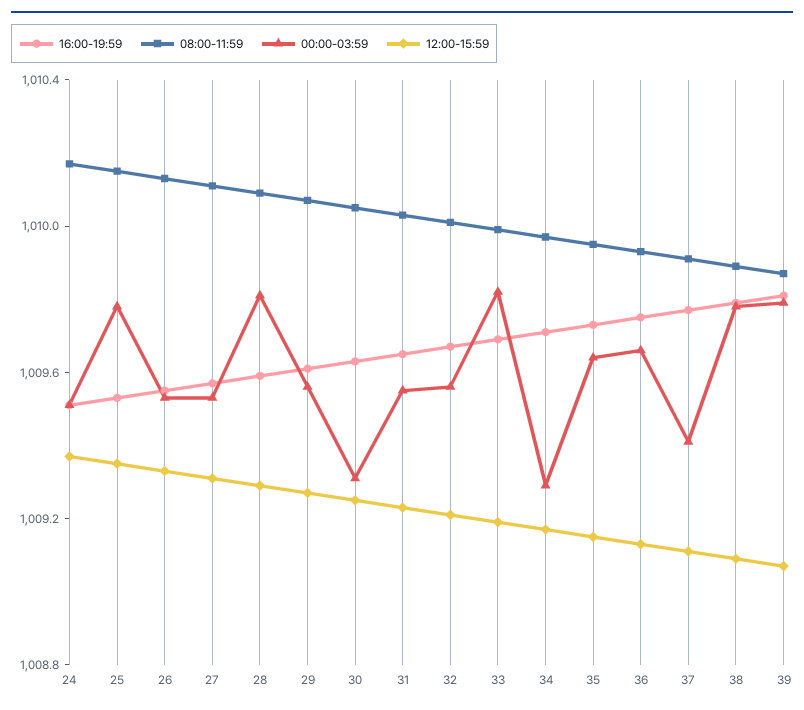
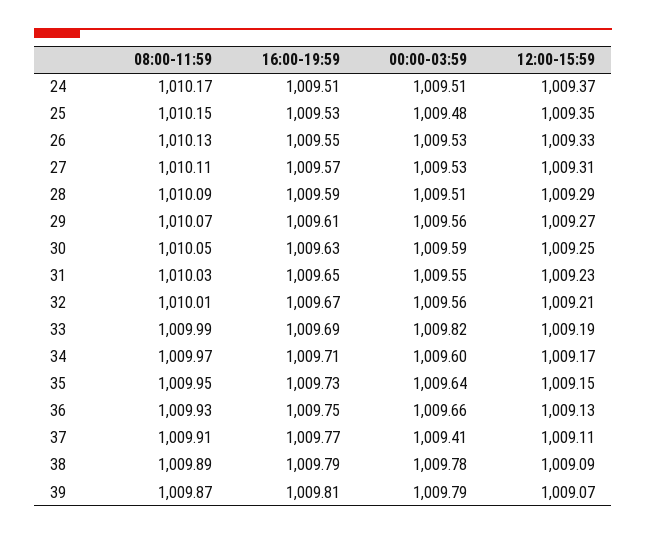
  {
    "16:00-19:59": {
      "24": 1009.51,
      "25": 1009.53,
      "26": 1009.55,
      "27": 1009.57,
      "28": 1009.59,
      "29": 1009.61,
      "30": 1009.63,
      "31": 1009.65,
      "32": 1009.67,
      "33": 1009.69,
      "34": 1009.71,
      "35": 1009.73,
      "36": 1009.75,
      "37": 1009.77,
      "38": 1009.79,
      "39": 1009.81
    },
    "08:00-11:59": {
      "24": 1010.17,
      "25": 1010.15,
      "26": 1010.13,
      "27": 1010.11,
      "28": 1010.09,
      "29": 1010.07,
      "30": 1010.05,
      "31": 1010.03,
      "32": 1010.01,
      "33": 1009.99,
      "34": 1009.97,
      "35": 1009.95,
      "36": 1009.93,
      "37": 1009.91,
      "38": 1009.89,
      "39": 1009.87
    },
    "00:00-03:59": {
      "24": 1009.51,
-     "25": 1009.8,
+     "25": 1009.48,
      "26": 1009.53,
      "27": 1009.53,
-     "28": 1009.8,
+     "28": 1009.51,
      "29": 1009.56,
-     "30": 1009.3,
+     "30": 1009.59,
      "31": 1009.55,
      "32": 1009.56,
      "33": 1009.82,
-     "34": 1009.3,
+     "34": 1009.6,
      "35": 1009.64,
      "36": 1009.66,
      "37": 1009.41,
      "38": 1009.78,
      "39": 1009.79
    },
    "12:00-15:59": {
      "24": 1009.37,
      "25": 1009.35,
      "26": 1009.33,
      "27": 1009.31,
      "28": 1009.29,
      "29": 1009.27,
      "30": 1009.25,
      "31": 1009.23,
      "32": 1009.21,
      "33": 1009.19,
      "34": 1009.17,
      "35": 1009.15,
      "36": 1009.13,
      "37": 1009.11,
      "38": 1009.09,
      "39": 1009.07
    }
  }

